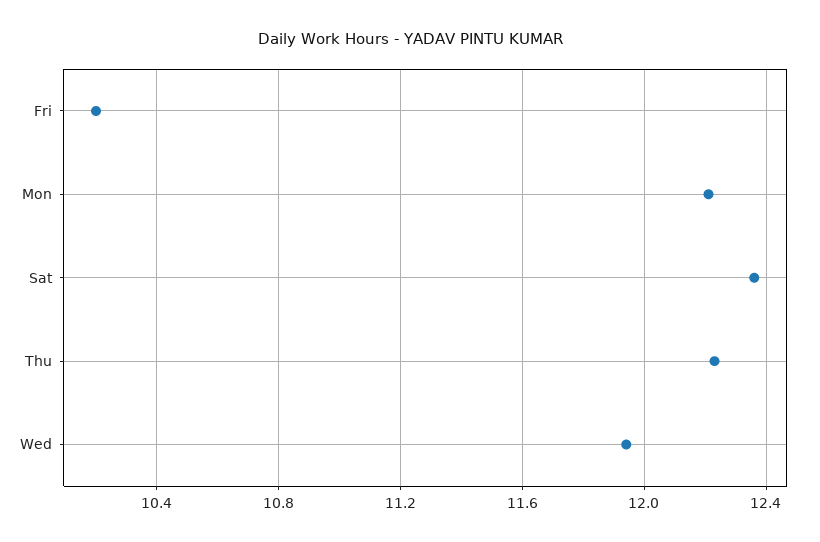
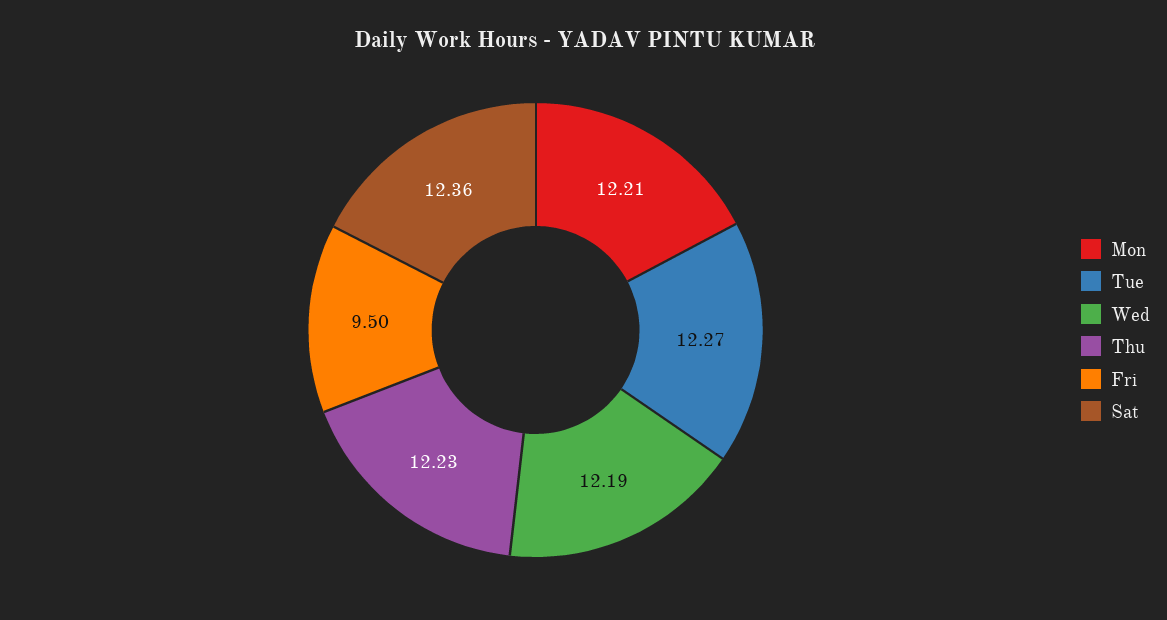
  {
-   "Fri": 10.2,
+   "Fri": 9.5,
    "Mon": 12.21,
    "Sat": 12.36,
    "Thu": 12.23,
-   "Wed": 11.95
+   "Wed": 12.19,
+   "Tue": 12.27
  }

